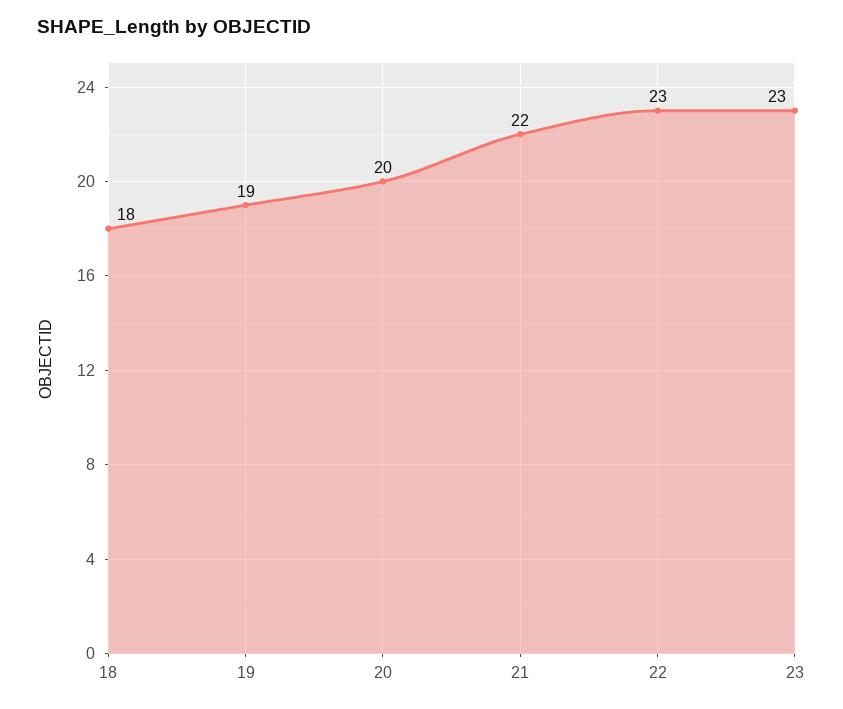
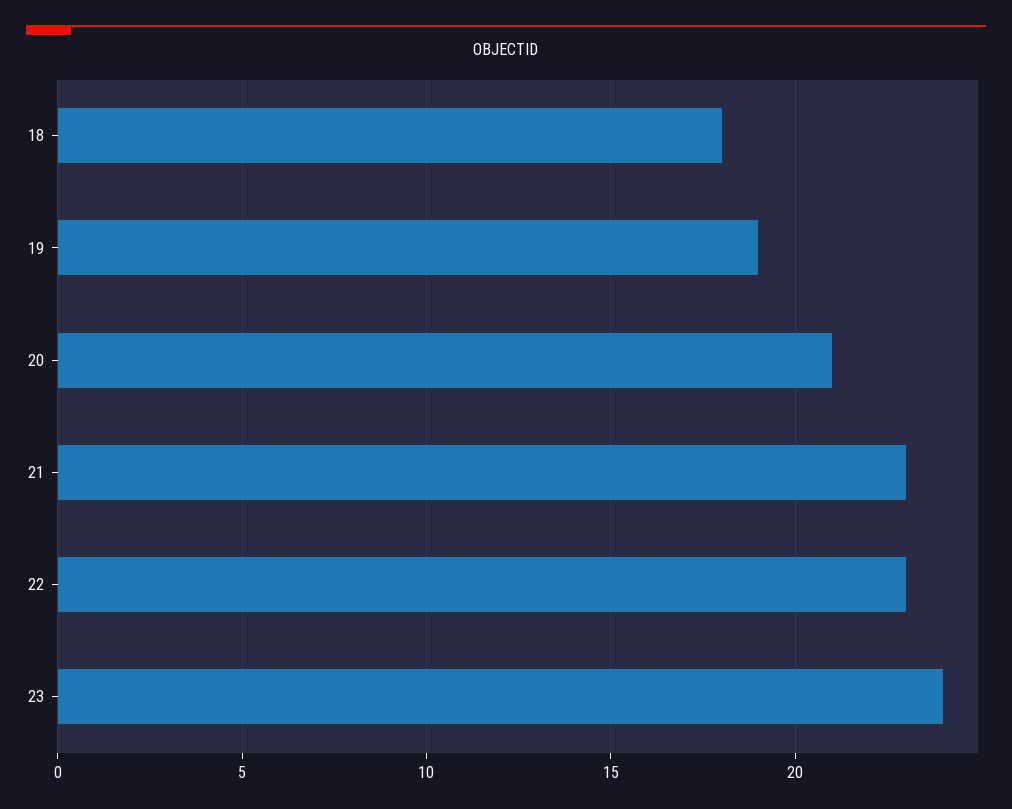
  {
    "18": 18,
    "19": 19,
-   "20": 20,
+   "20": 21,
-   "21": 22,
+   "21": 23,
    "22": 23,
-   "23": 23
+   "23": 24
  }

